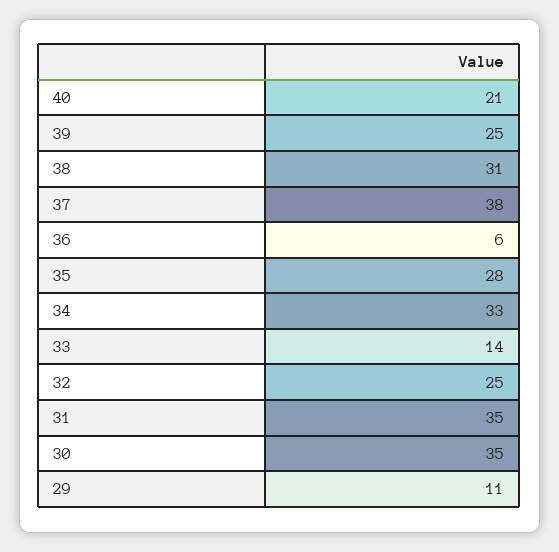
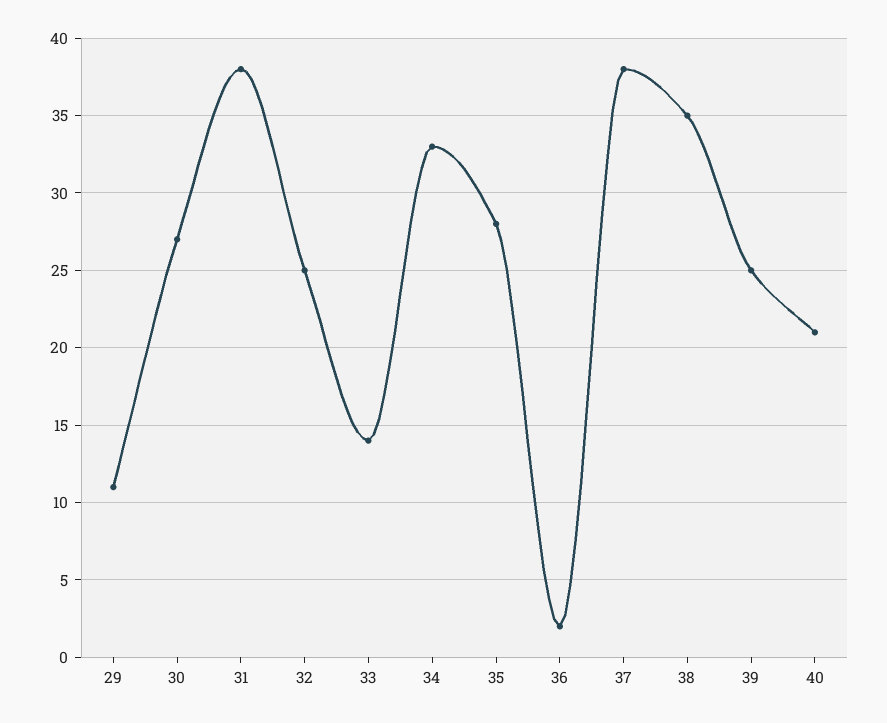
  {
    "40": 21,
    "39": 25,
-   "38": 31,
+   "38": 35,
    "37": 38,
-   "36": 6,
+   "36": 2,
    "35": 28,
    "34": 33,
    "33": 14,
    "32": 25,
-   "31": 35,
+   "31": 38,
-   "30": 35,
+   "30": 27,
    "29": 11
  }

